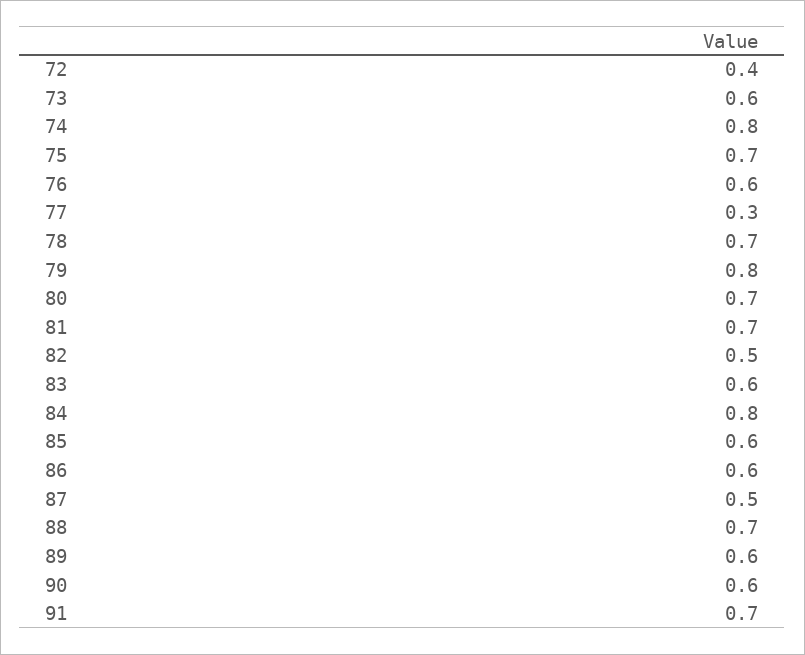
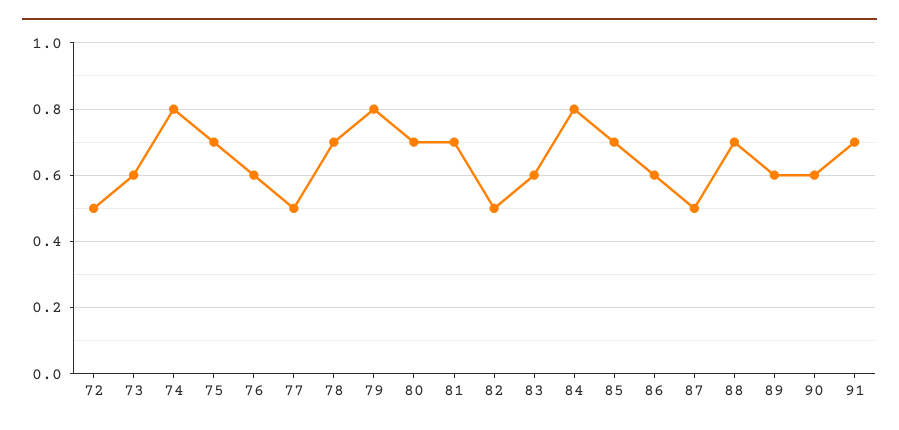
  {
-   "72": 0.4,
+   "72": 0.5,
    "73": 0.6,
    "74": 0.8,
    "75": 0.7,
    "76": 0.6,
-   "77": 0.3,
+   "77": 0.5,
    "78": 0.7,
    "79": 0.8,
    "80": 0.7,
    "81": 0.7,
    "82": 0.5,
    "83": 0.6,
    "84": 0.8,
-   "85": 0.6,
+   "85": 0.7,
    "86": 0.6,
    "87": 0.5,
    "88": 0.7,
    "89": 0.6,
    "90": 0.6,
    "91": 0.7
  }

